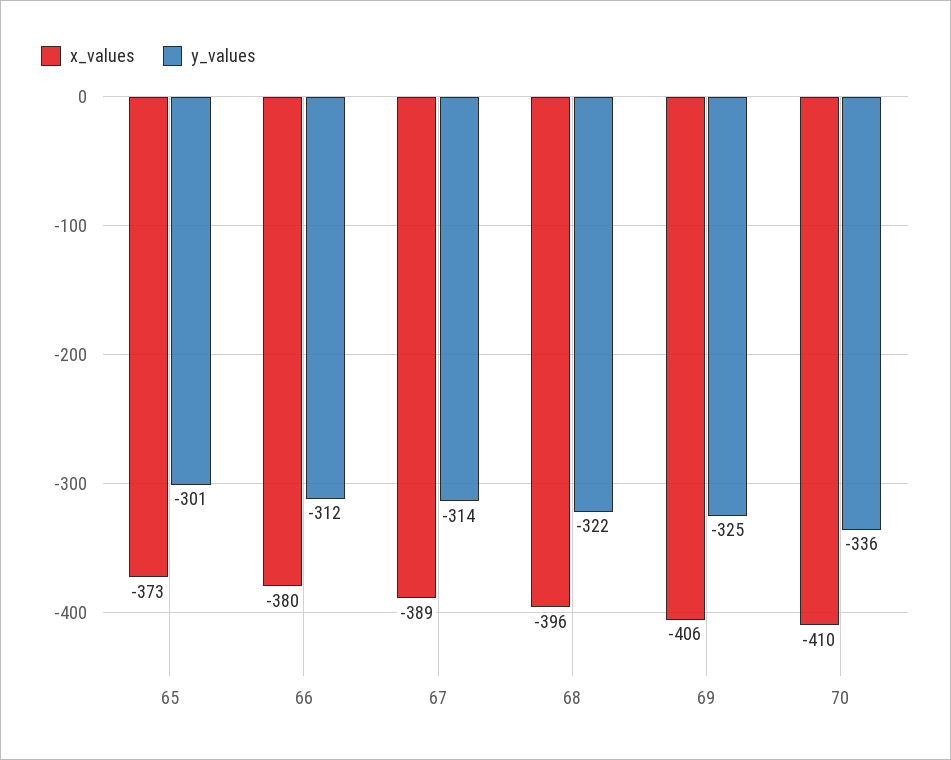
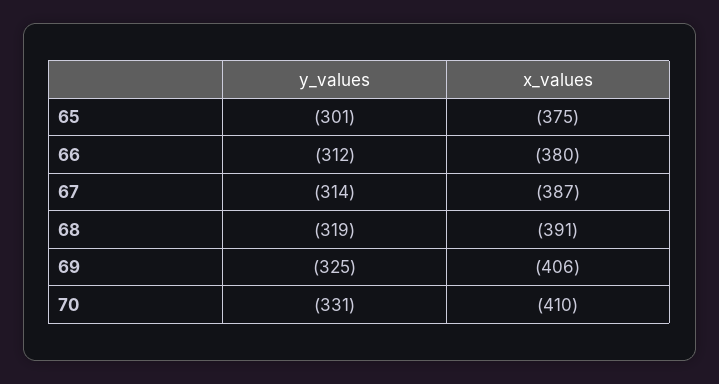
  {
    "x_values": {
-     "65": -373,
+     "65": -375,
      "66": -380,
-     "67": -389,
+     "67": -387,
-     "68": -396,
+     "68": -391,
      "69": -406,
      "70": -410
    },
    "y_values": {
      "65": -301,
      "66": -312,
      "67": -314,
-     "68": -322,
+     "68": -319,
      "69": -325,
-     "70": -336
+     "70": -331
    }
  }

